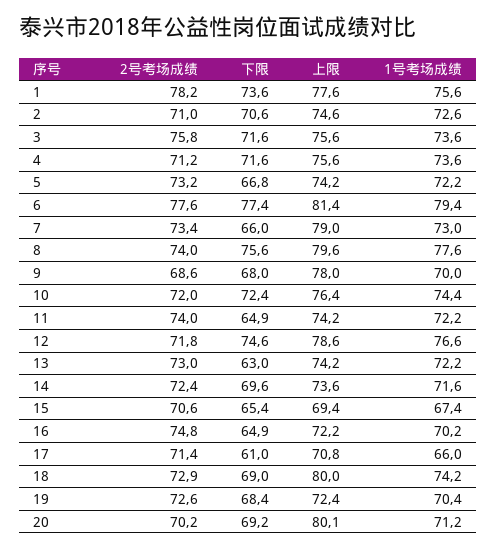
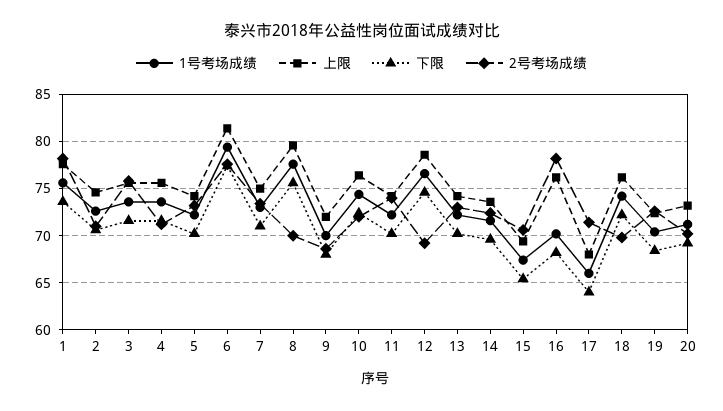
  {
    "2号考场成绩": {
      "1": 78.2,
      "2": 71,
      "3": 75.8,
      "4": 71.2,
      "5": 73.2,
      "6": 77.6,
      "7": 73.4,
-     "8": 74,
+     "8": 70,
      "9": 68.6,
      "10": 72,
      "11": 74,
-     "12": 71.8,
+     "12": 69,
      "13": 73,
      "14": 72.4,
      "15": 70.6,
-     "16": 74.8,
+     "16": 78,
      "17": 71.4,
-     "18": 72.9,
+     "18": 70,
      "19": 72.6,
      "20": 70.2
    },
    "下限": {
      "1": 73.6,
      "2": 70.6,
      "3": 71.6,
      "4": 71.6,
-     "5": 66.8,
+     "5": 70,
      "6": 77.4,
-     "7": 66,
+     "7": 71,
      "8": 75.6,
      "9": 68,
      "10": 72.4,
-     "11": 64.9,
+     "11": 70,
      "12": 74.6,
-     "13": 63,
+     "13": 70,
      "14": 69.6,
      "15": 65.4,
-     "16": 64.9,
+     "16": 68,
-     "17": 61,
+     "17": 64,
-     "18": 69,
+     "18": 72,
      "19": 68.4,
      "20": 69.2
    },
    "上限": {
      "1": 77.6,
      "2": 74.6,
      "3": 75.6,
      "4": 75.6,
      "5": 74.2,
      "6": 81.4,
-     "7": 79,
+     "7": 75,
      "8": 79.6,
-     "9": 78,
+     "9": 72,
      "10": 76.4,
      "11": 74.2,
      "12": 78.6,
      "13": 74.2,
      "14": 73.6,
      "15": 69.4,
-     "16": 72.2,
+     "16": 76,
-     "17": 70.8,
+     "17": 68,
-     "18": 80,
+     "18": 76,
      "19": 72.4,
-     "20": 80.1
+     "20": 73
    },
    "1号考场成绩": {
      "1": 75.6,
      "2": 72.6,
      "3": 73.6,
      "4": 73.6,
      "5": 72.2,
      "6": 79.4,
      "7": 73,
      "8": 77.6,
      "9": 70,
      "10": 74.4,
      "11": 72.2,
      "12": 76.6,
      "13": 72.2,
      "14": 71.6,
      "15": 67.4,
      "16": 70.2,
      "17": 66,
      "18": 74.2,
      "19": 70.4,
      "20": 71.2
    }
  }

